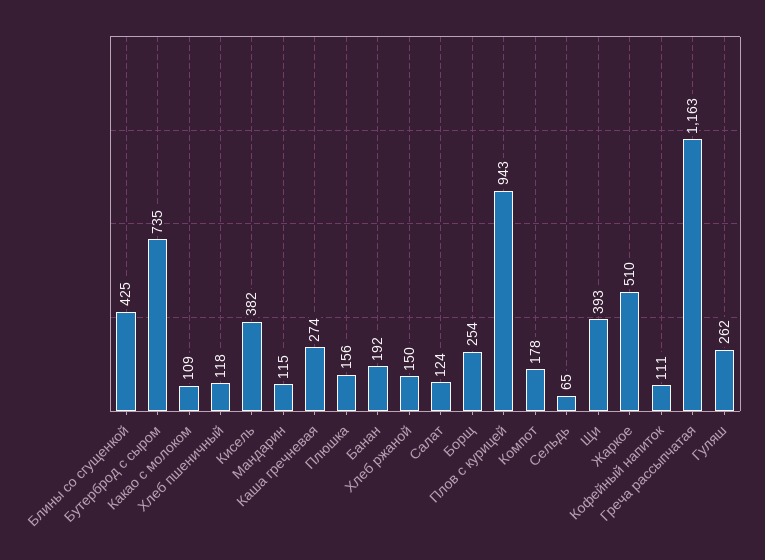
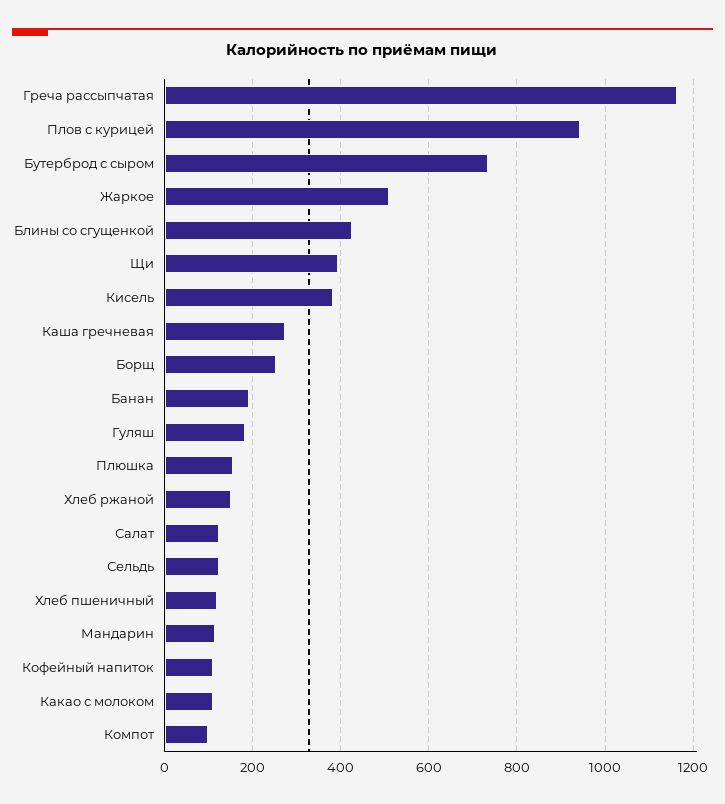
  {
    "Блины со сгущенкой": 425,
    "Бутерброд с сыром": 735,
    "Какао с молоком": 109,
    "Хлеб пшеничный": 118,
    "Кисель": 382,
    "Мандарин": 115,
    "Каша гречневая": 274,
    "Плюшка": 156,
    "Банан": 192,
    "Хлеб ржаной": 150,
    "Салат": 124,
    "Борщ": 254,
    "Плов с курицей": 943,
-   "Компот": 178,
+   "Компот": 100,
-   "Сельдь": 65,
+   "Сельдь": 120,
    "Щи": 393,
    "Жаркое": 510,
    "Кофейный напиток": 111,
    "Греча рассыпчатая": 1163,
-   "Гуляш": 262
+   "Гуляш": 180
  }

